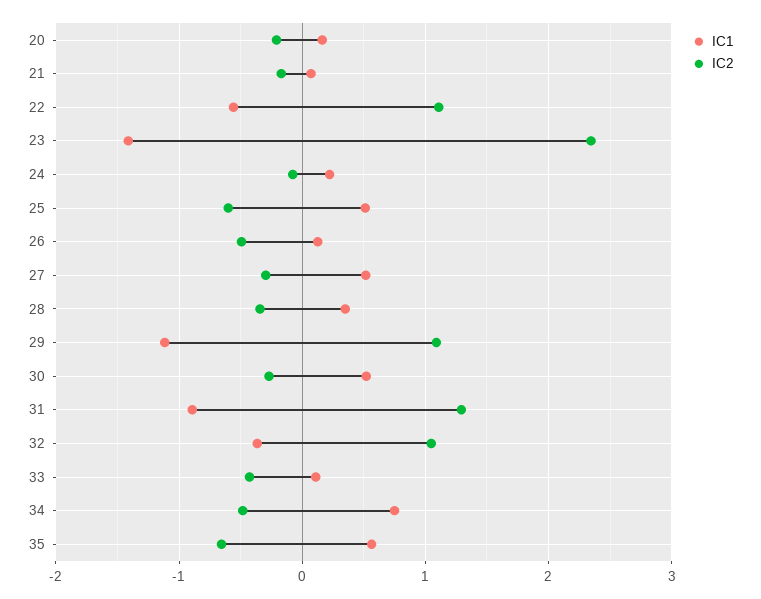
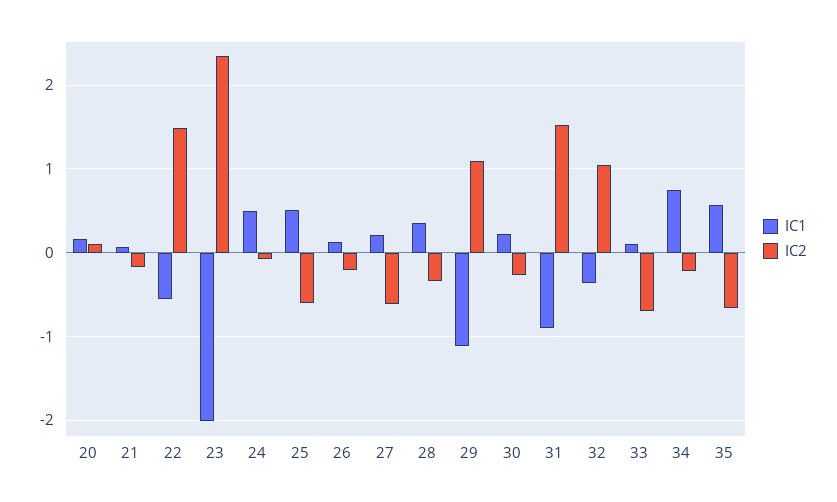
  {
    "IC1": {
      "20": 0.2,
      "21": 0.1,
      "22": -0.6,
-     "23": -1.4,
+     "23": -2,
-     "24": 0.2,
+     "24": 0.5,
      "25": 0.5,
      "26": 0.1,
-     "27": 0.5,
+     "27": 0.2,
      "28": 0.4,
      "29": -1.1,
-     "30": 0.5,
+     "30": 0.2,
      "31": -0.9,
      "32": -0.4,
      "33": 0.1,
      "34": 0.8,
      "35": 0.6
    },
    "IC2": {
-     "20": -0.2,
+     "20": 0.1,
      "21": -0.2,
-     "22": 1.1,
+     "22": 1.5,
      "23": 2.3,
      "24": -0.1,
      "25": -0.6,
-     "26": -0.5,
+     "26": -0.2,
-     "27": -0.3,
+     "27": -0.6,
      "28": -0.3,
      "29": 1.1,
      "30": -0.3,
-     "31": 1.3,
+     "31": 1.5,
      "32": 1,
-     "33": -0.4,
+     "33": -0.7,
-     "34": -0.5,
+     "34": -0.2,
      "35": -0.7
    }
  }

